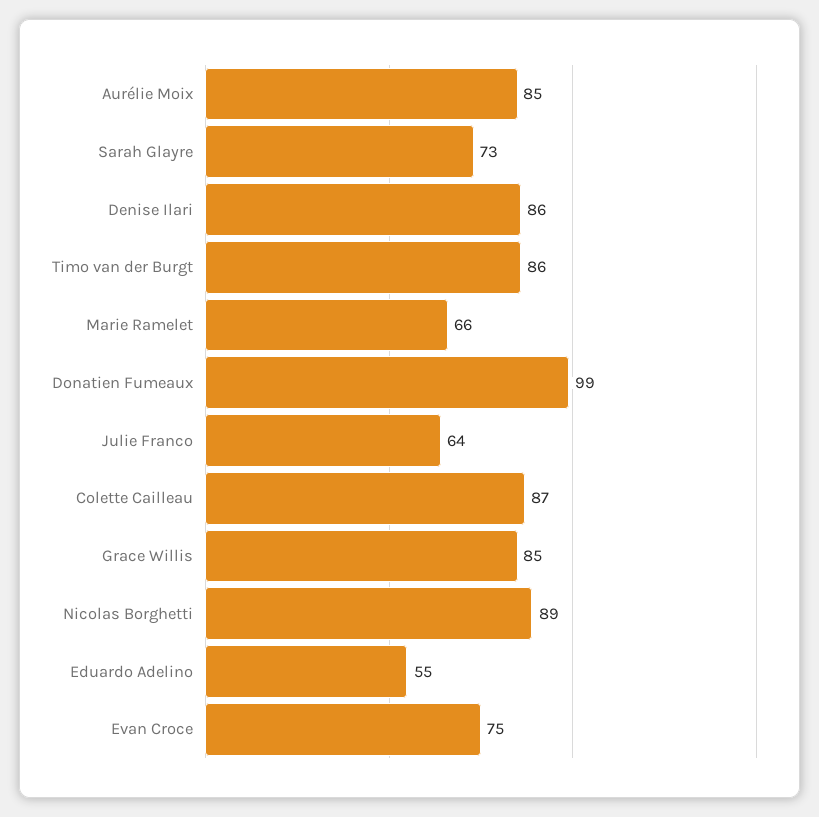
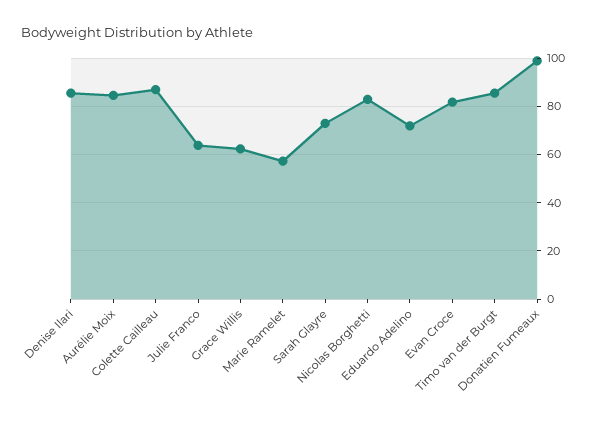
  {
    "Aurélie Moix": 85,
    "Sarah Glayre": 73,
    "Denise Ilari": 86,
    "Timo van der Burgt": 86,
-   "Marie Ramelet": 66,
+   "Marie Ramelet": 57.5,
    "Donatien Fumeaux": 99,
    "Julie Franco": 64,
    "Colette Cailleau": 87,
-   "Grace Willis": 85,
+   "Grace Willis": 62.5,
-   "Nicolas Borghetti": 89,
+   "Nicolas Borghetti": 82.5,
-   "Eduardo Adelino": 55,
+   "Eduardo Adelino": 72.5,
-   "Evan Croce": 75
+   "Evan Croce": 82.5
  }

